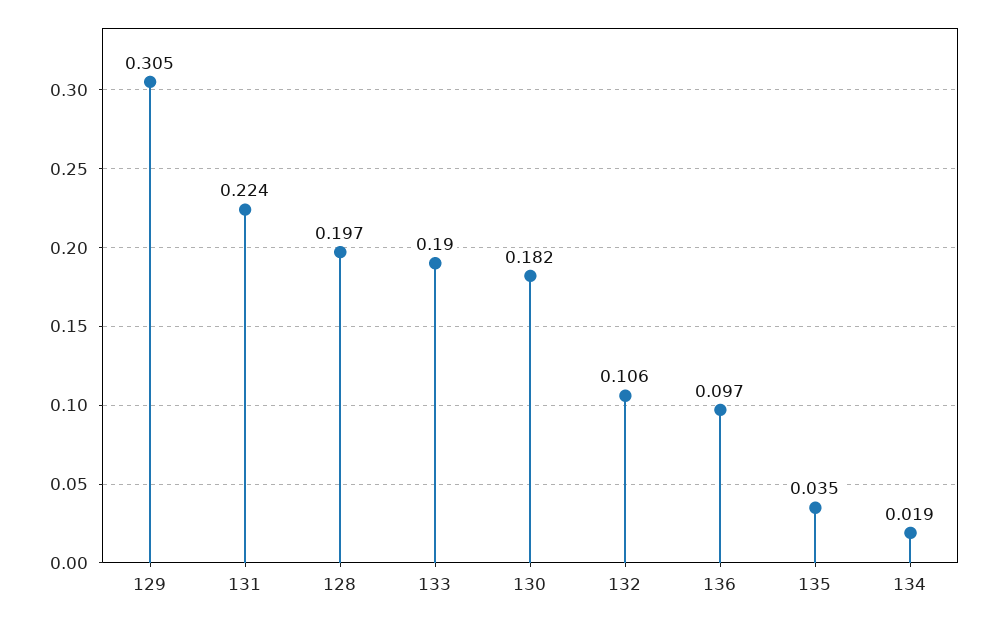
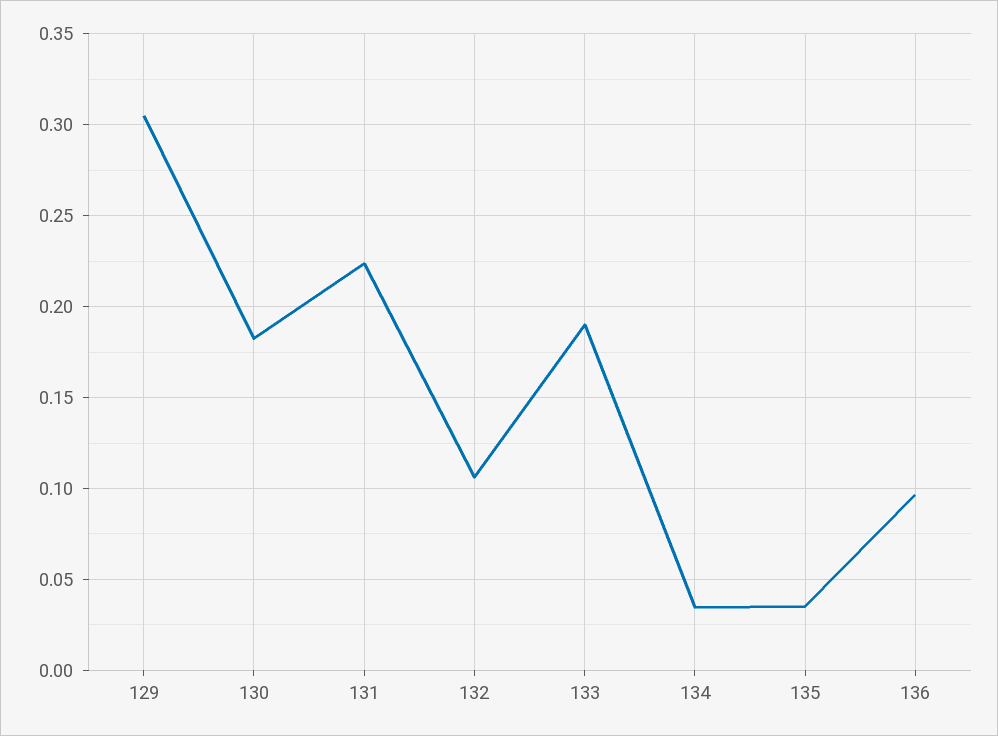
  {
    "129": 0.305,
    "131": 0.224,
-   "128": 0.197,
    "133": 0.19,
    "130": 0.182,
    "132": 0.106,
    "136": 0.097,
    "135": 0.035,
-   "134": 0.019
+   "134": 0.035
  }

